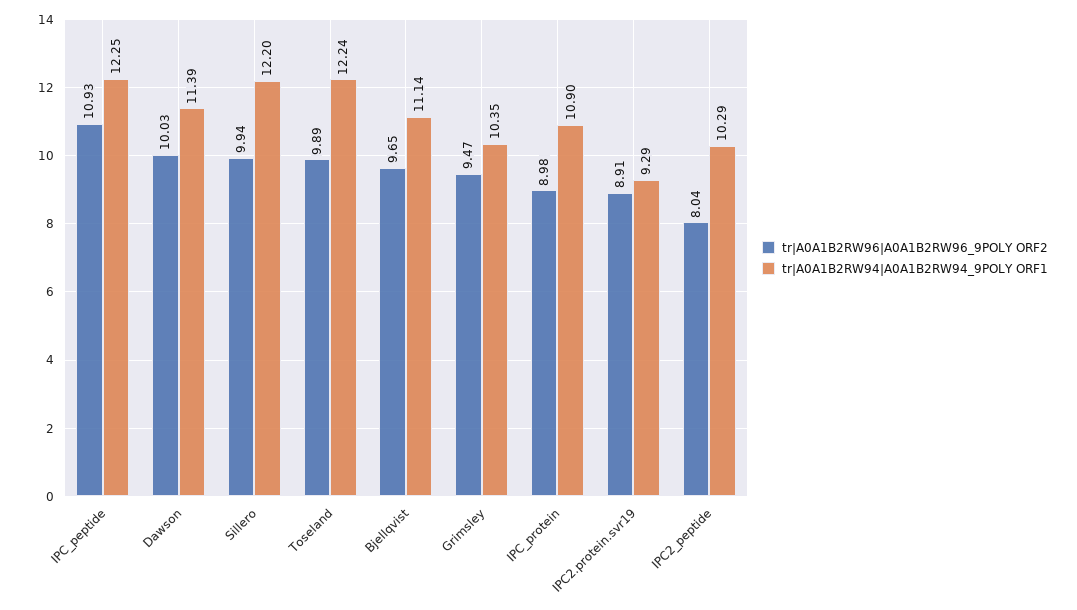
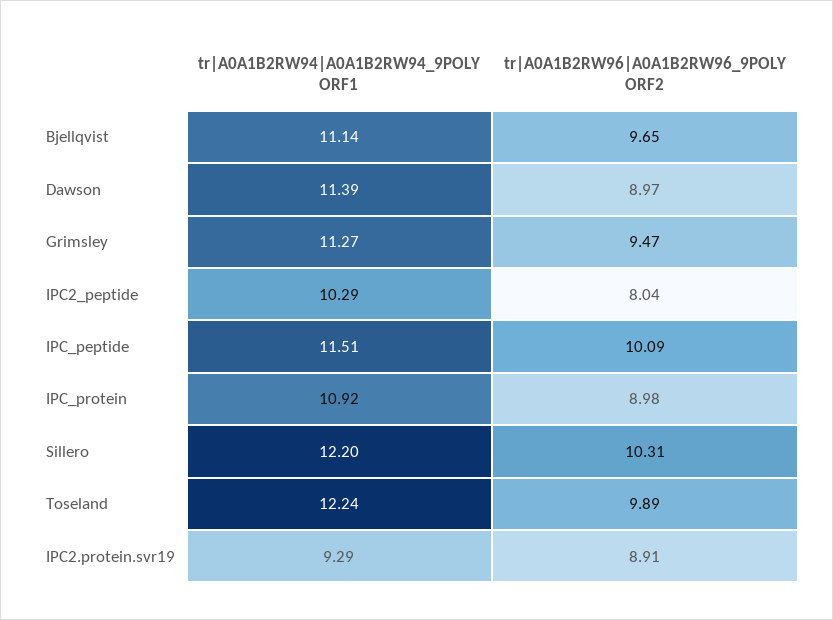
  {
    "tr|A0A1B2RW96|A0A1B2RW96_9POLY ORF2": {
-     "IPC_peptide": 10.93,
+     "IPC_peptide": 10.09,
-     "Dawson": 10.03,
+     "Dawson": 8.97,
-     "Sillero": 9.94,
+     "Sillero": 10.31,
      "Toseland": 9.89,
      "Bjellqvist": 9.65,
      "Grimsley": 9.47,
      "IPC_protein": 8.98,
      "IPC2.protein.svr19": 8.91,
      "IPC2_peptide": 8.04
    },
    "tr|A0A1B2RW94|A0A1B2RW94_9POLY ORF1": {
-     "IPC_peptide": 12.25,
+     "IPC_peptide": 11.51,
      "Dawson": 11.39,
      "Sillero": 12.2,
      "Toseland": 12.24,
      "Bjellqvist": 11.14,
-     "Grimsley": 10.35,
+     "Grimsley": 11.27,
-     "IPC_protein": 10.9,
+     "IPC_protein": 10.92,
      "IPC2.protein.svr19": 9.29,
      "IPC2_peptide": 10.29
    }
  }

